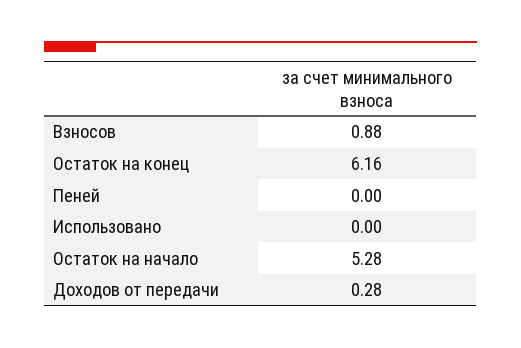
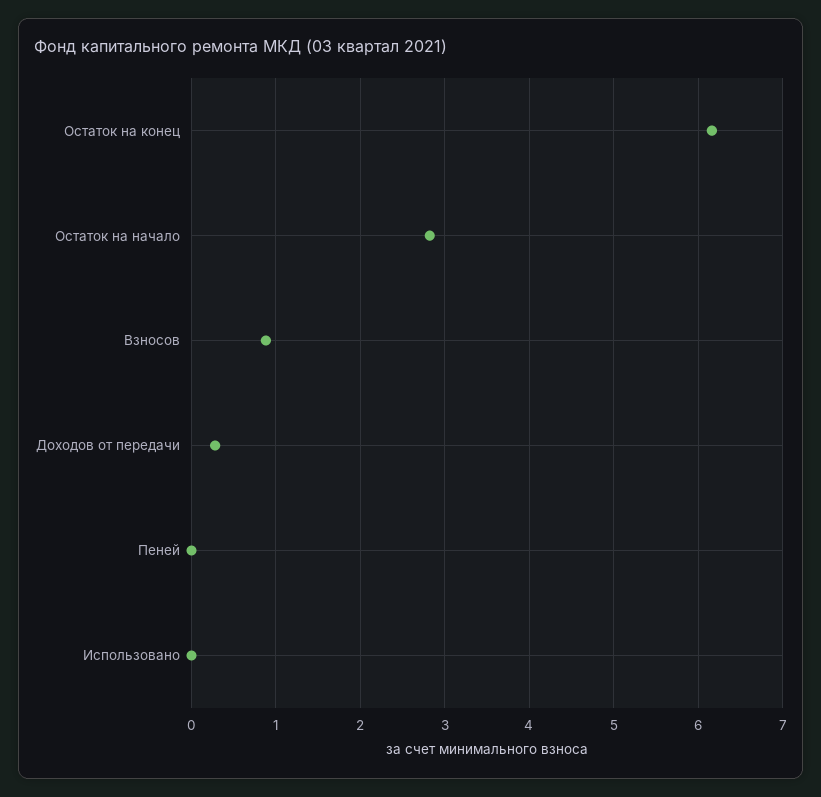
  {
    "Взносов": 0.88,
    "Остаток на конец": 6.16,
    "Пеней": 0,
    "Использовано": 0,
-   "Остаток на начало": 5.28,
+   "Остаток на начало": 2.8,
    "Доходов от передачи": 0.28
  }

